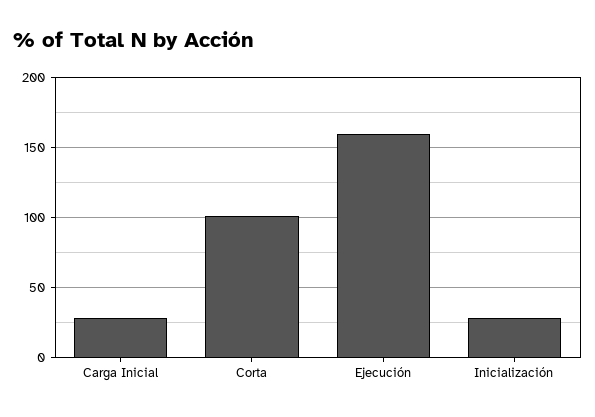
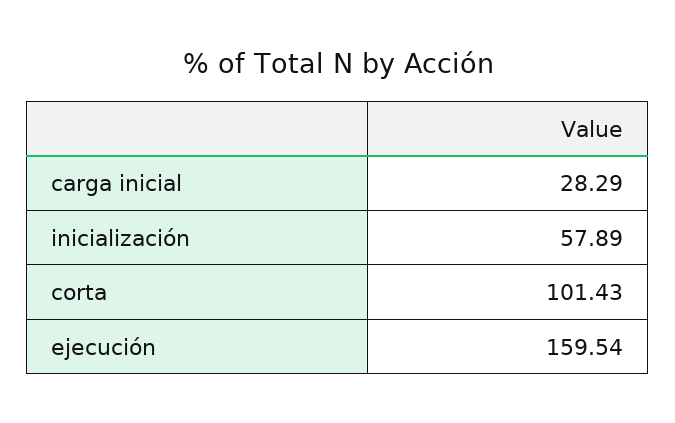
  {
    "Carga Inicial": 28.29,
    "Corta": 101.43,
    "Ejecución": 159.54,
-   "Inicialización": 30
+   "Inicialización": 57.89
  }

